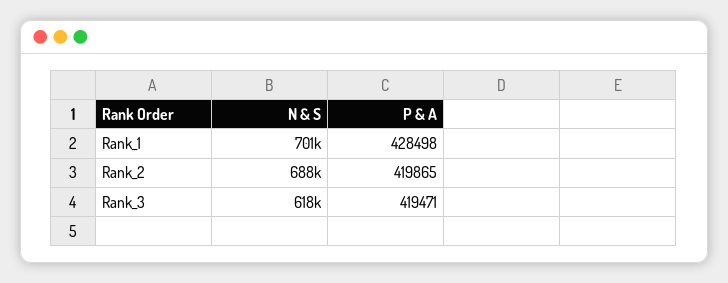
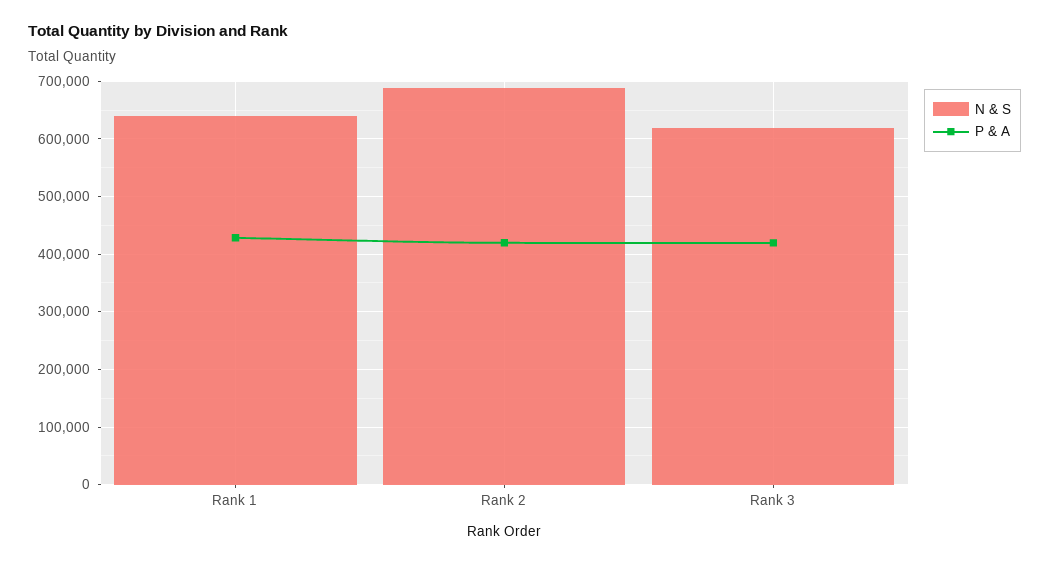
  {
    "N & S": {
-     "Rank_1": 701000,
+     "Rank_1": 640000,
      "Rank_2": 688000,
      "Rank_3": 618000
    },
    "P & A": {
      "Rank_1": 428498,
      "Rank_2": 419865,
      "Rank_3": 419471
    }
  }

